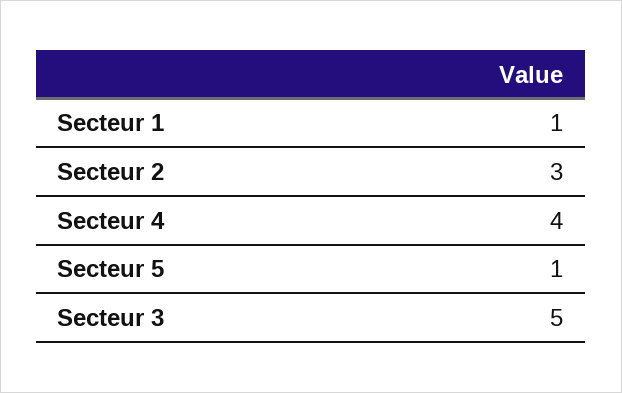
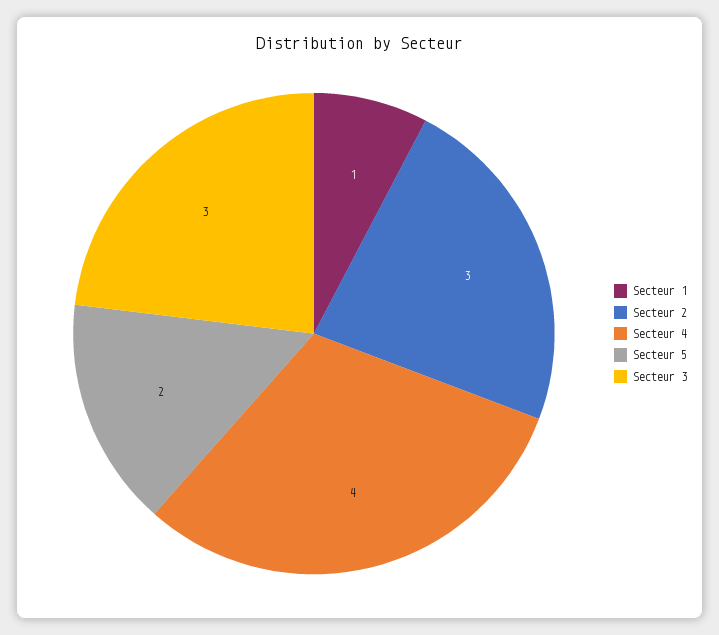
  {
    "Secteur 1": 1,
    "Secteur 2": 3,
    "Secteur 4": 4,
-   "Secteur 5": 1,
+   "Secteur 5": 2,
-   "Secteur 3": 5
+   "Secteur 3": 3
  }

